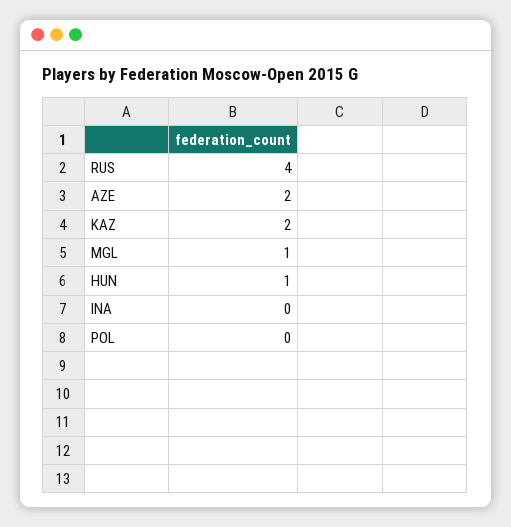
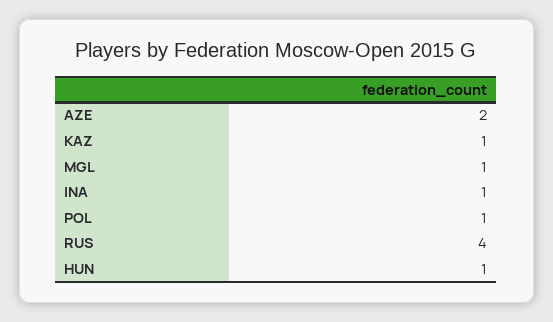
  {
    "RUS": 4,
    "AZE": 2,
-   "KAZ": 2,
+   "KAZ": 1,
    "MGL": 1,
    "HUN": 1,
-   "INA": 0,
+   "INA": 1,
-   "POL": 0
+   "POL": 1
  }

